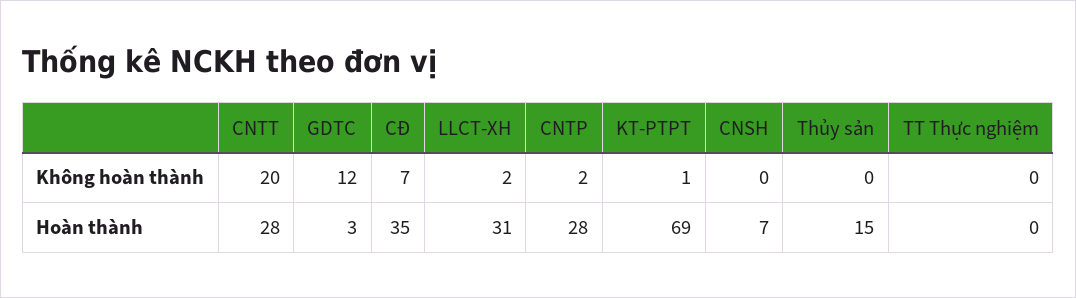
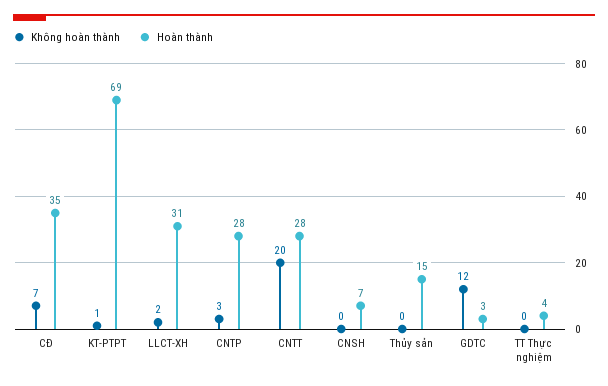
  {
    "Không hoàn thành": {
      "CNTT": 20,
      "GDTC": 12,
      "CĐ": 7,
      "LLCT-XH": 2,
-     "CNTP": 2,
+     "CNTP": 3,
      "KT-PTPT": 1,
      "CNSH": 0,
      "Thủy sản": 0,
      "TT Thực nghiệm": 0
    },
    "Hoàn thành": {
      "CNTT": 28,
      "GDTC": 3,
      "CĐ": 35,
      "LLCT-XH": 31,
      "CNTP": 28,
      "KT-PTPT": 69,
      "CNSH": 7,
      "Thủy sản": 15,
-     "TT Thực nghiệm": 0
+     "TT Thực nghiệm": 4
    }
  }

